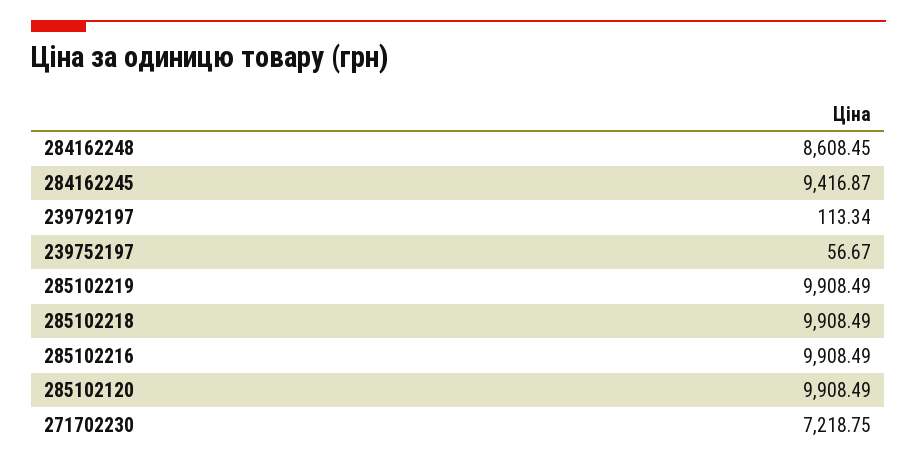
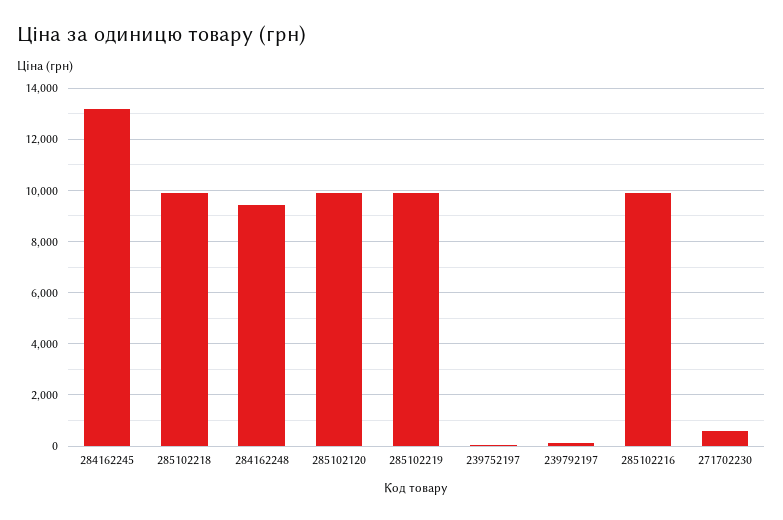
  {
-   "284162248": 8608.45,
+   "284162248": 9500,
-   "284162245": 9416.87,
+   "284162245": 13250,
    "239792197": 113.34,
    "239752197": 56.67,
    "285102219": 9908.49,
    "285102218": 9908.49,
    "285102216": 9908.49,
    "285102120": 9908.49,
-   "271702230": 7218.75
+   "271702230": 500
  }

